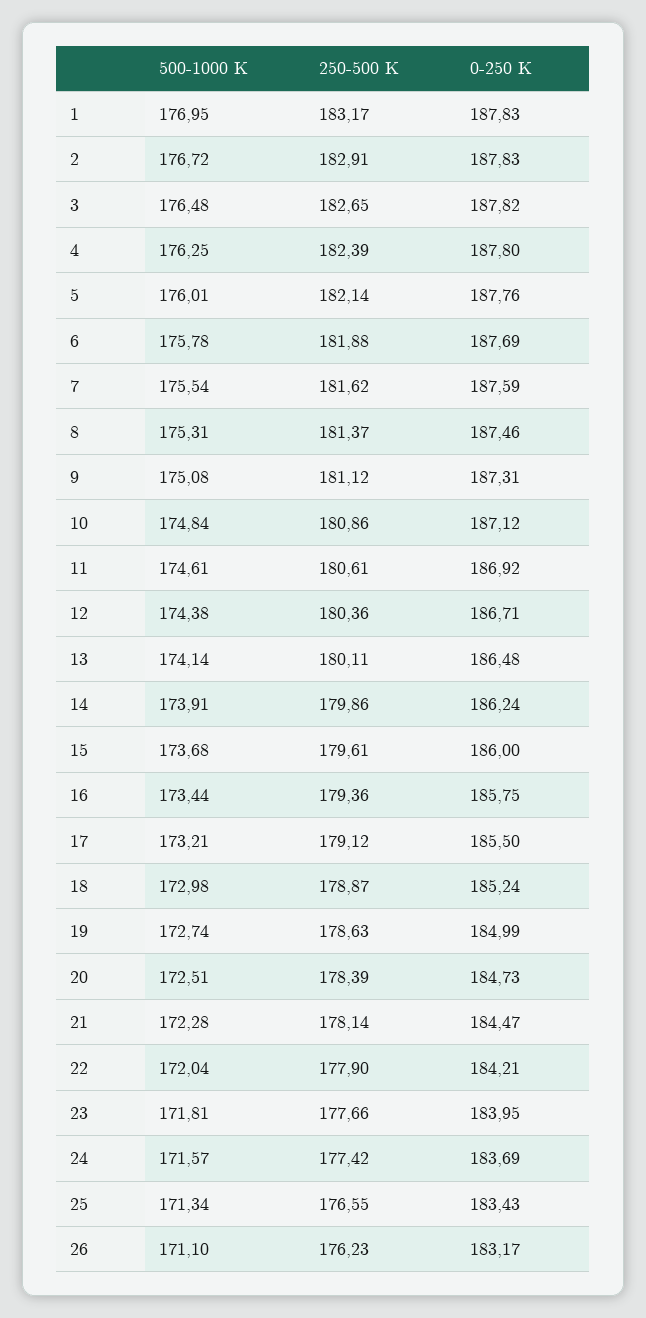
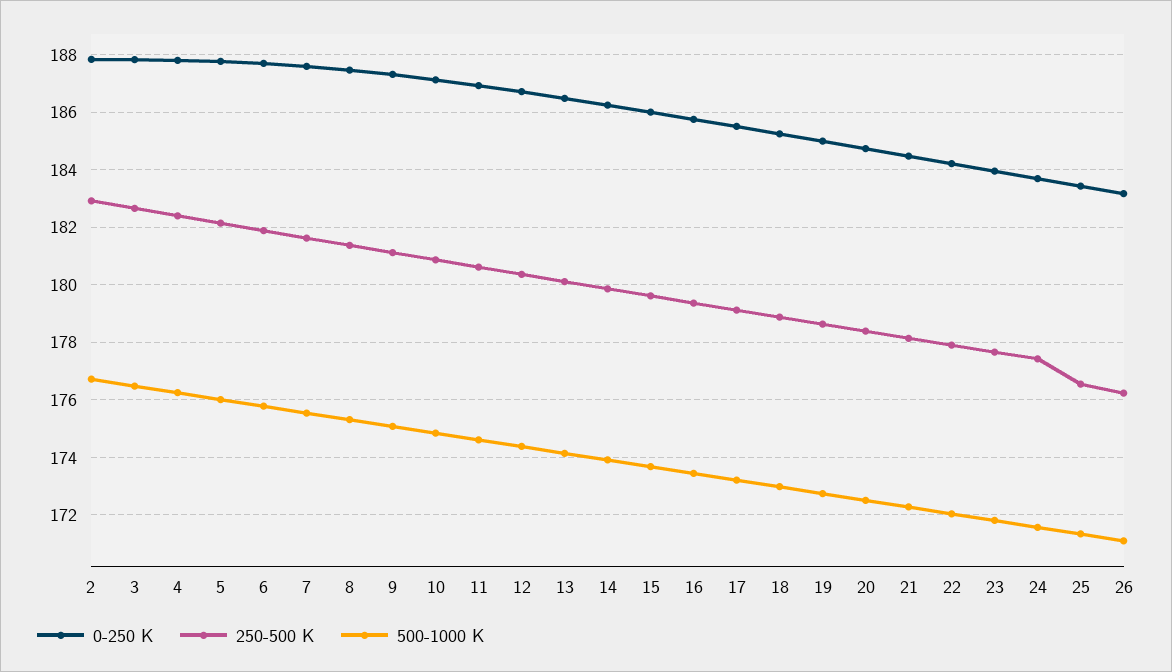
  {
    "500-1000 K": {
-     "1": 176.95,
      "2": 176.72,
      "3": 176.48,
      "4": 176.25,
      "5": 176.01,
      "6": 175.78,
      "7": 175.54,
      "8": 175.31,
      "9": 175.08,
      "10": 174.84,
      "11": 174.61,
      "12": 174.38,
      "13": 174.14,
      "14": 173.91,
      "15": 173.68,
      "16": 173.44,
      "17": 173.21,
      "18": 172.98,
      "19": 172.74,
      "20": 172.51,
      "21": 172.28,
      "22": 172.04,
      "23": 171.81,
      "24": 171.57,
      "25": 171.34,
      "26": 171.1
    },
    "250-500 K": {
-     "1": 183.17,
      "2": 182.91,
      "3": 182.65,
      "4": 182.39,
      "5": 182.14,
      "6": 181.88,
      "7": 181.62,
      "8": 181.37,
      "9": 181.12,
      "10": 180.86,
      "11": 180.61,
      "12": 180.36,
      "13": 180.11,
      "14": 179.86,
      "15": 179.61,
      "16": 179.36,
      "17": 179.12,
      "18": 178.87,
      "19": 178.63,
      "20": 178.39,
      "21": 178.14,
      "22": 177.9,
      "23": 177.66,
      "24": 177.42,
      "25": 176.55,
      "26": 176.23
    },
    "0-250 K": {
-     "1": 187.83,
      "2": 187.83,
      "3": 187.82,
      "4": 187.8,
      "5": 187.76,
      "6": 187.69,
      "7": 187.59,
      "8": 187.46,
      "9": 187.31,
      "10": 187.12,
      "11": 186.92,
      "12": 186.71,
      "13": 186.48,
      "14": 186.24,
      "15": 186,
      "16": 185.75,
      "17": 185.5,
      "18": 185.24,
      "19": 184.99,
      "20": 184.73,
      "21": 184.47,
      "22": 184.21,
      "23": 183.95,
      "24": 183.69,
      "25": 183.43,
      "26": 183.17
    }
  }

